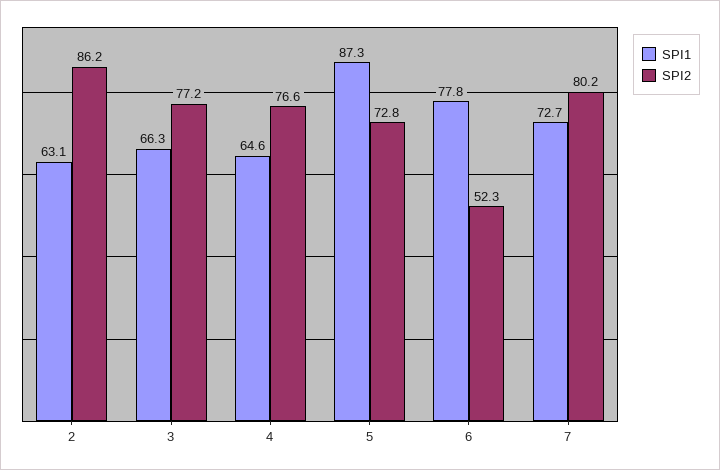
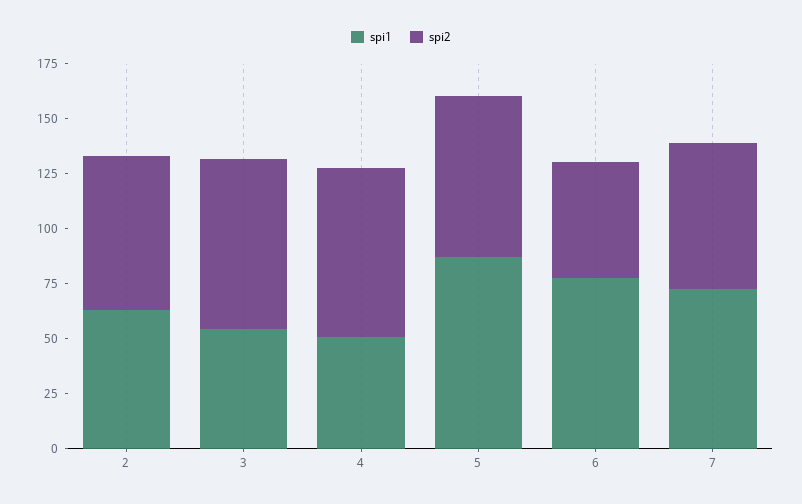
  {
    "SPI1": {
      "2": 63.1,
-     "3": 66.3,
+     "3": 55,
-     "4": 64.6,
+     "4": 50,
      "5": 87.3,
      "6": 77.8,
      "7": 72.7
    },
    "SPI2": {
-     "2": 86.2,
+     "2": 70,
      "3": 77.2,
      "4": 76.6,
      "5": 72.8,
      "6": 52.3,
-     "7": 80.2
+     "7": 65
    }
  }

